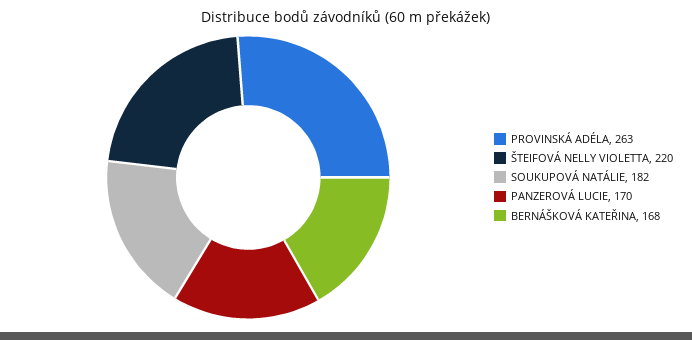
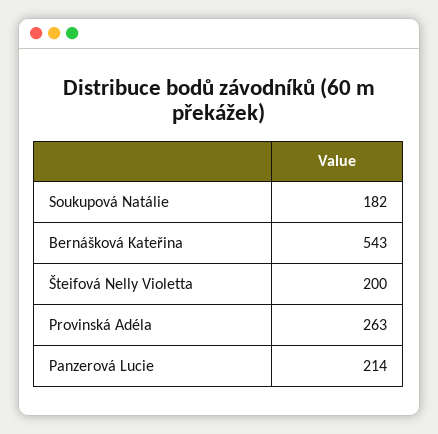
  {
    "PROVINSKÁ ADÉLA": 263,
-   "ŠTEIFOVÁ NELLY VIOLETTA": 220,
+   "ŠTEIFOVÁ NELLY VIOLETTA": 200,
    "SOUKUPOVÁ NATÁLIE": 182,
-   "PANZEROVÁ LUCIE": 170,
+   "PANZEROVÁ LUCIE": 214,
-   "BERNÁŠKOVÁ KATEŘINA": 168
+   "BERNÁŠKOVÁ KATEŘINA": 543
  }

